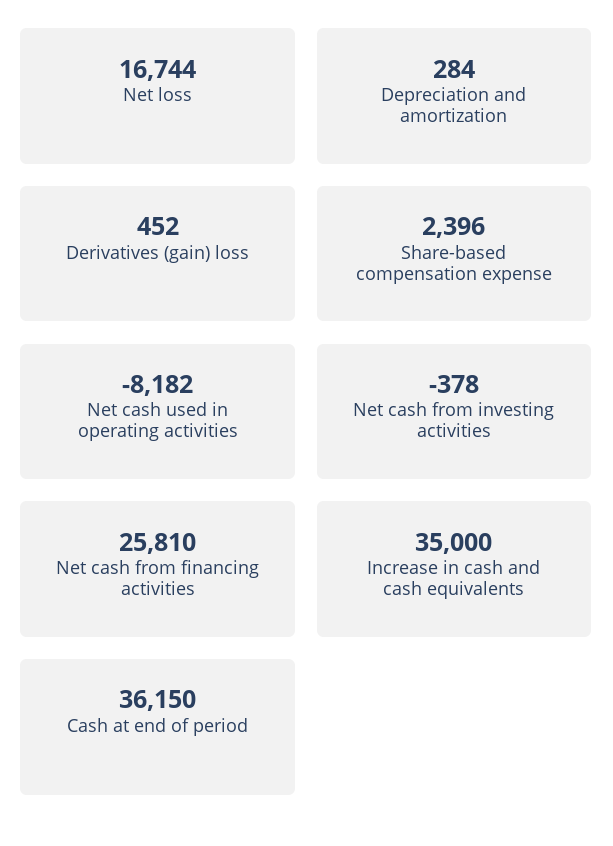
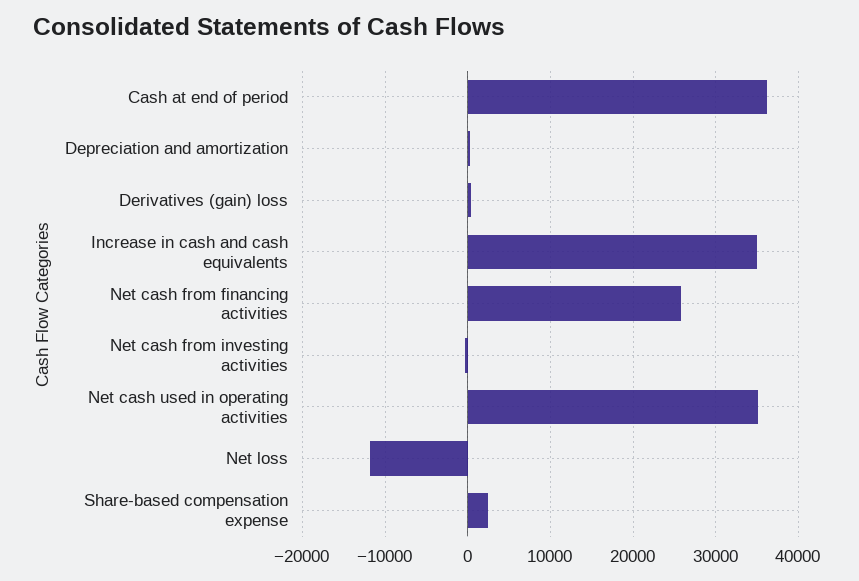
  {
-   "Net loss": 16744,
+   "Net loss": -12000,
    "Depreciation and amortization": 284,
    "Derivatives (gain) loss": 452,
    "Share-based compensation expense": 2396,
-   "Net cash used in operating activities": -8182,
+   "Net cash used in operating activities": 35000,
    "Net cash from investing activities": -378,
    "Net cash from financing activities": 25810,
    "Increase in cash and cash equivalents": 35000,
    "Cash at end of period": 36150
  }

